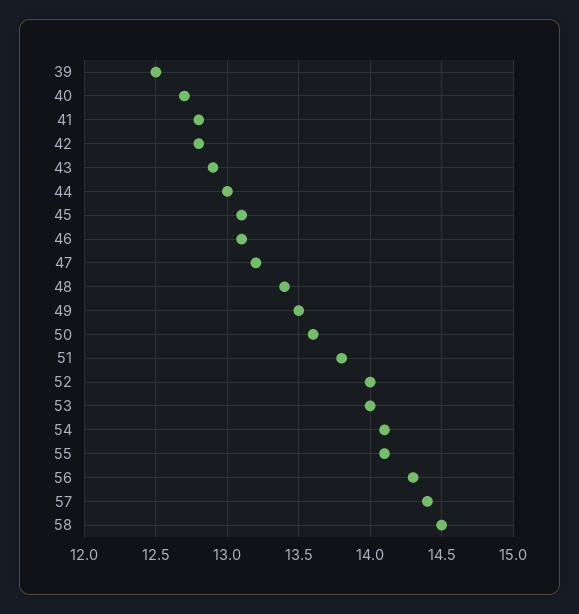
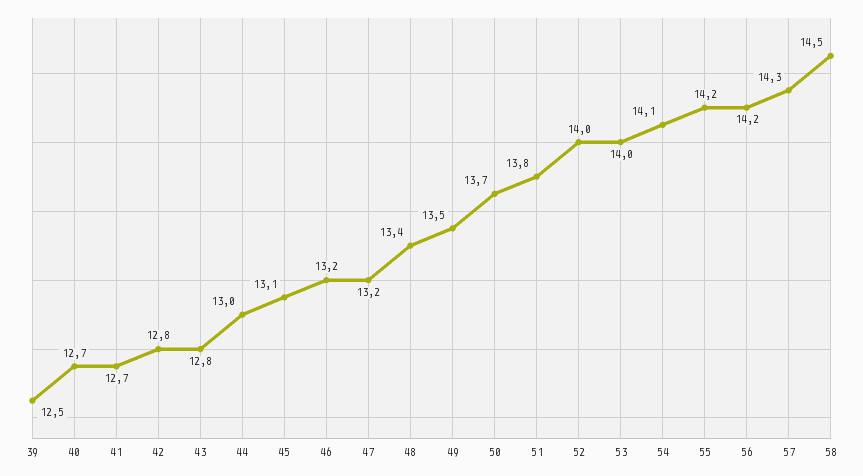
  {
    "39": 12.5,
    "40": 12.7,
-   "41": 12.8,
+   "41": 12.7,
    "42": 12.8,
-   "43": 12.9,
+   "43": 12.8,
    "44": 13,
    "45": 13.1,
-   "46": 13.1,
+   "46": 13.2,
    "47": 13.2,
    "48": 13.4,
    "49": 13.5,
-   "50": 13.6,
+   "50": 13.7,
    "51": 13.8,
    "52": 14,
    "53": 14,
    "54": 14.1,
-   "55": 14.1,
+   "55": 14.2,
-   "56": 14.3,
+   "56": 14.2,
-   "57": 14.4,
+   "57": 14.3,
    "58": 14.5
  }

